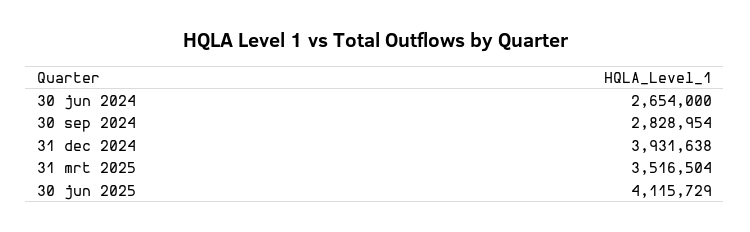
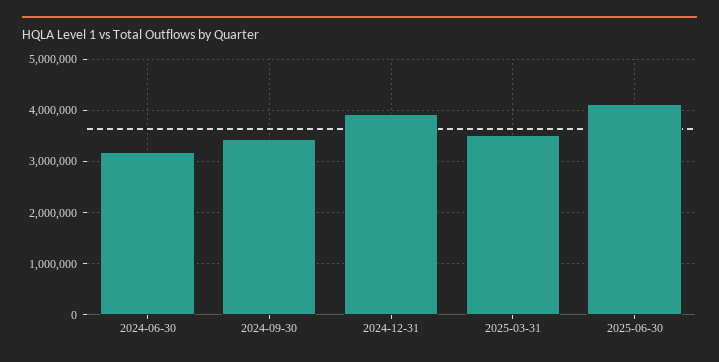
  {
-   "30 jun 2024": 2654000,
+   "30 jun 2024": 3200000,
-   "30 sep 2024": 2828954,
+   "30 sep 2024": 3400000,
    "31 dec 2024": 3931638,
    "31 mrt 2025": 3516504,
    "30 jun 2025": 4115729
  }

